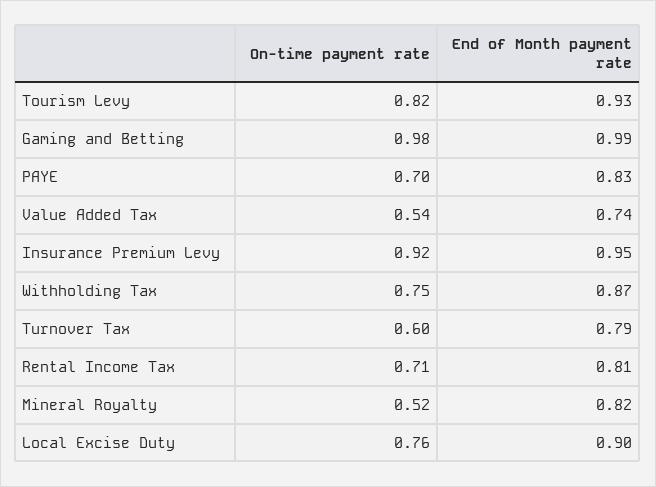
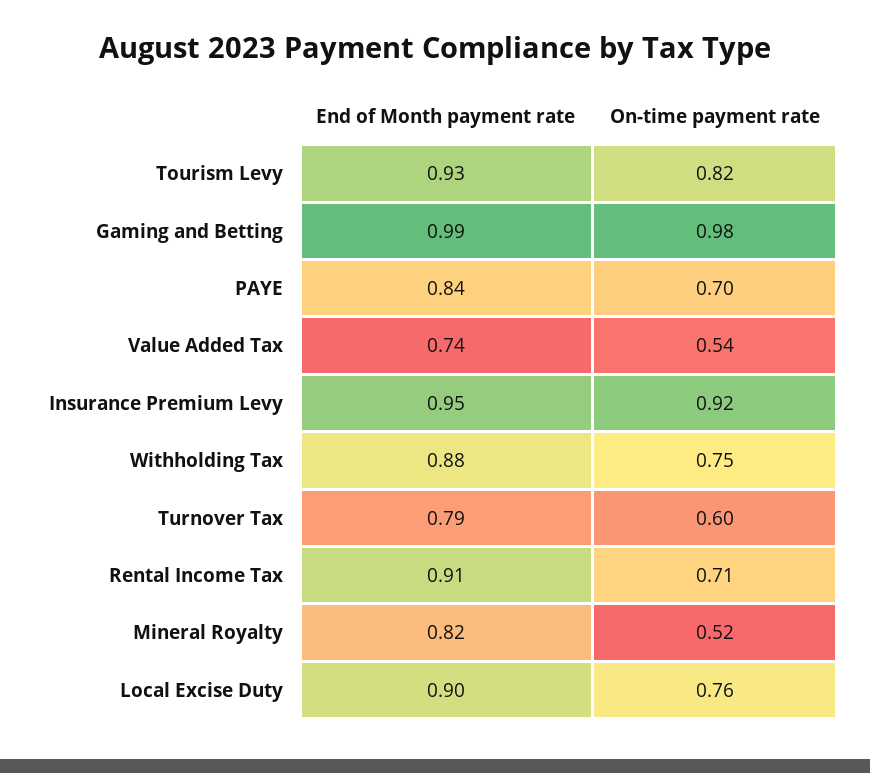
  {
    "On-time payment rate": {
      "Tourism Levy": 0.82,
      "Gaming and Betting": 0.98,
      "PAYE": 0.7,
      "Value Added Tax": 0.54,
      "Insurance Premium Levy": 0.92,
      "Withholding Tax": 0.75,
      "Turnover Tax": 0.6,
      "Rental Income Tax": 0.71,
      "Mineral Royalty": 0.52,
      "Local Excise Duty": 0.76
    },
    "End of Month payment rate": {
      "Tourism Levy": 0.93,
      "Gaming and Betting": 0.99,
-     "PAYE": 0.83,
+     "PAYE": 0.84,
      "Value Added Tax": 0.74,
      "Insurance Premium Levy": 0.95,
-     "Withholding Tax": 0.87,
+     "Withholding Tax": 0.88,
      "Turnover Tax": 0.79,
-     "Rental Income Tax": 0.81,
+     "Rental Income Tax": 0.91,
      "Mineral Royalty": 0.82,
      "Local Excise Duty": 0.9
    }
  }

